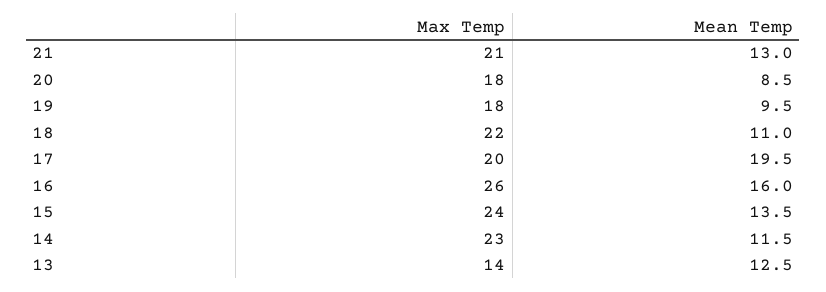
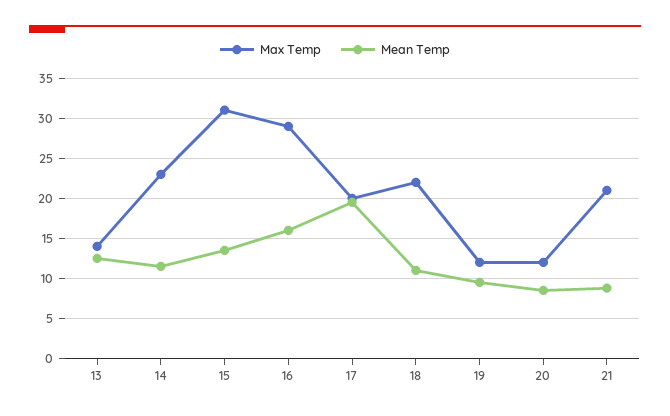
  {
    "Max Temp": {
      "21": 21,
-     "20": 18,
+     "20": 12,
-     "19": 18,
+     "19": 12,
      "18": 22,
      "17": 20,
-     "16": 26,
+     "16": 29,
-     "15": 24,
+     "15": 31,
      "14": 23,
      "13": 14
    },
    "Mean Temp": {
-     "21": 13,
+     "21": 9,
      "20": 8.5,
      "19": 9.5,
      "18": 11,
      "17": 19.5,
      "16": 16,
      "15": 13.5,
      "14": 11.5,
      "13": 12.5
    }
  }

